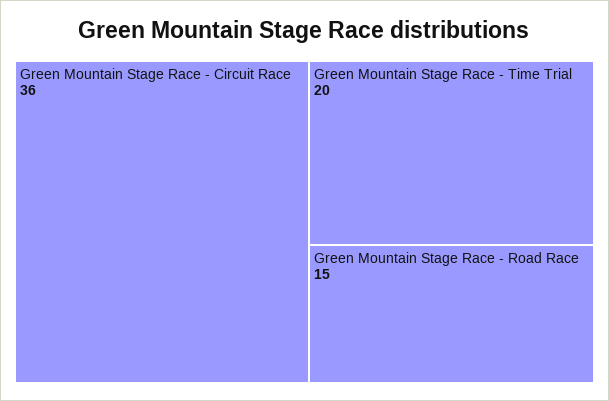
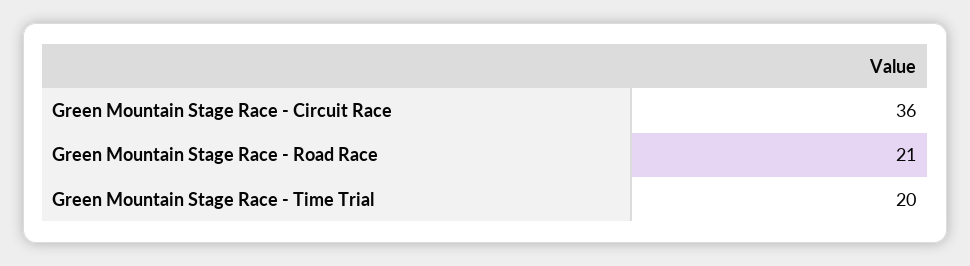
  {
    "Green Mountain Stage Race - Circuit Race": 36,
    "Green Mountain Stage Race - Time Trial": 20,
-   "Green Mountain Stage Race - Road Race": 15
+   "Green Mountain Stage Race - Road Race": 21
  }

